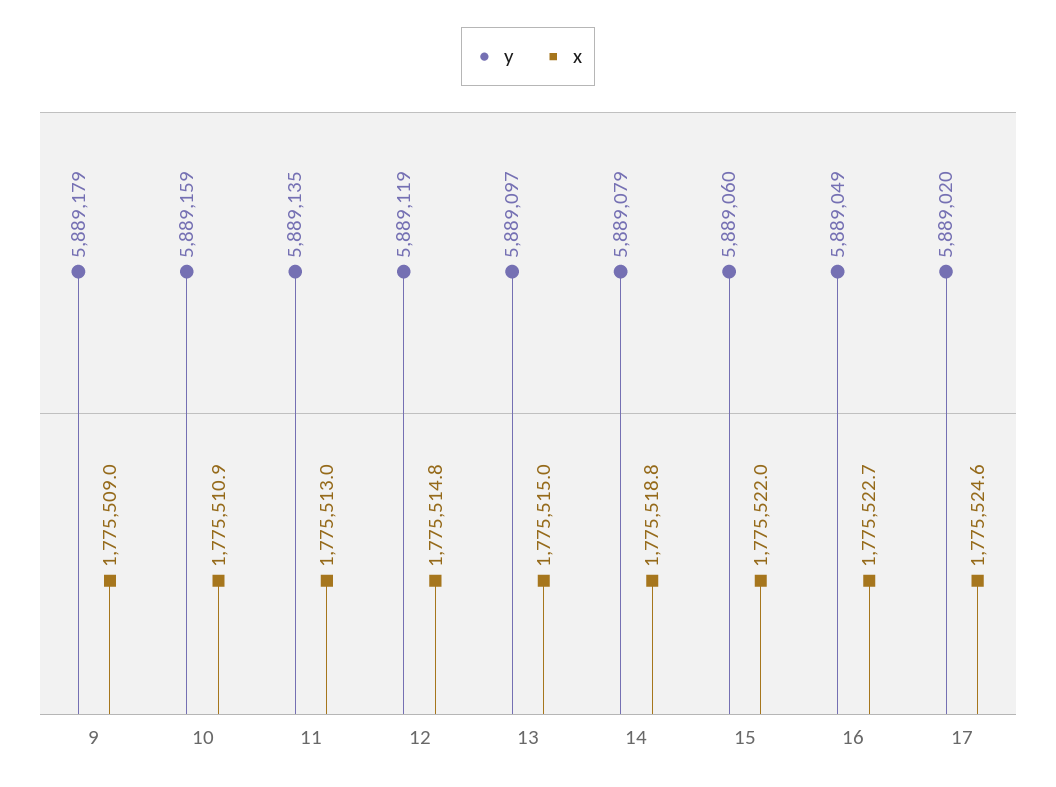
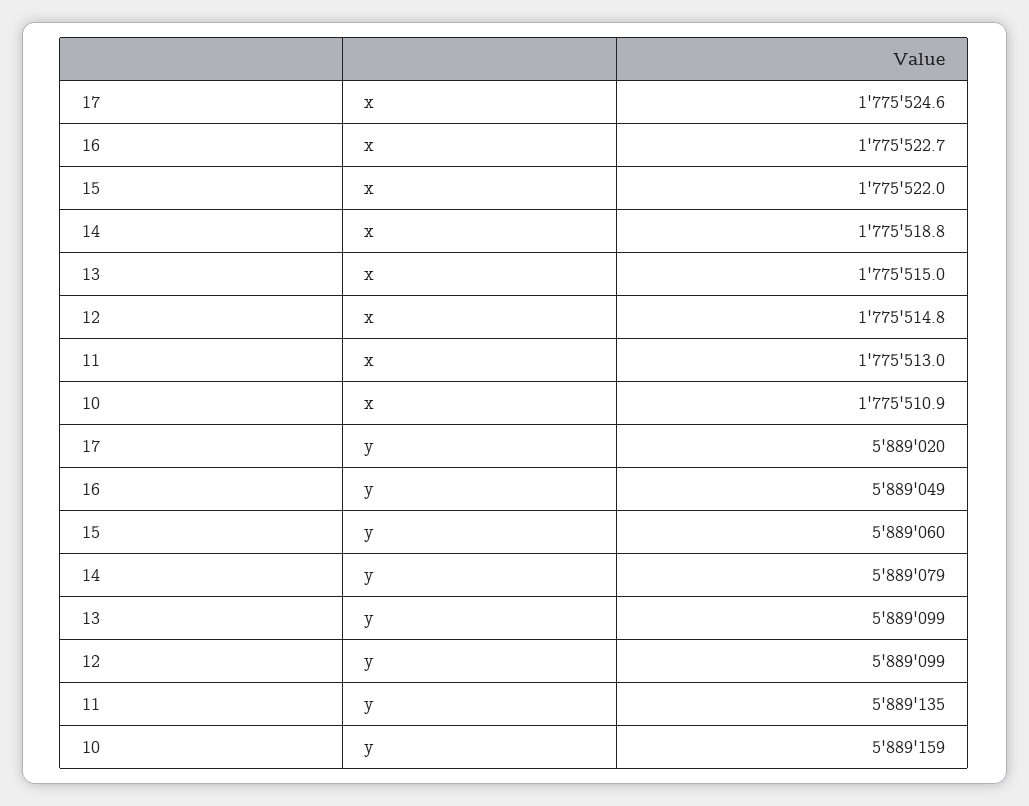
  {
    "y": {
-     "9": 5889179,
      "10": 5889159,
      "11": 5889135,
-     "12": 5889119,
+     "12": 5889099,
-     "13": 5889097,
+     "13": 5889099,
      "14": 5889079,
      "15": 5889060,
      "16": 5889049,
      "17": 5889020
    },
    "x": {
-     "9": 1775509,
      "10": 1775510.9,
      "11": 1775513,
      "12": 1775514.8,
      "13": 1775515,
      "14": 1775518.8,
      "15": 1775522,
      "16": 1775522.7,
      "17": 1775524.6
    }
  }

